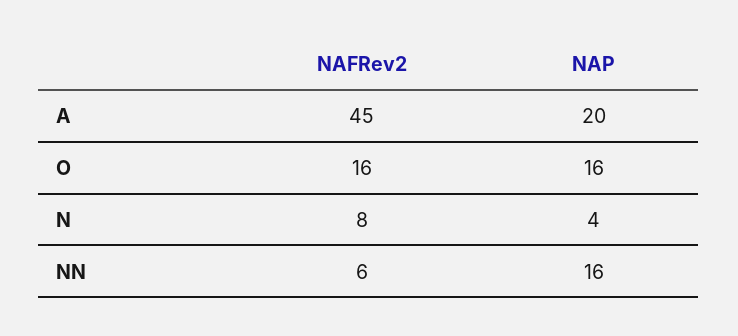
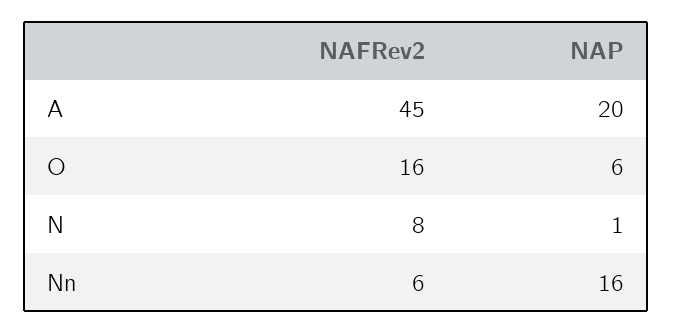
  {
    "NAFRev2": {
      "A": 45,
      "O": 16,
      "N": 8,
      "NN": 6
    },
    "NAP": {
      "A": 20,
-     "O": 16,
+     "O": 6,
-     "N": 4,
+     "N": 1,
      "NN": 16
    }
  }

